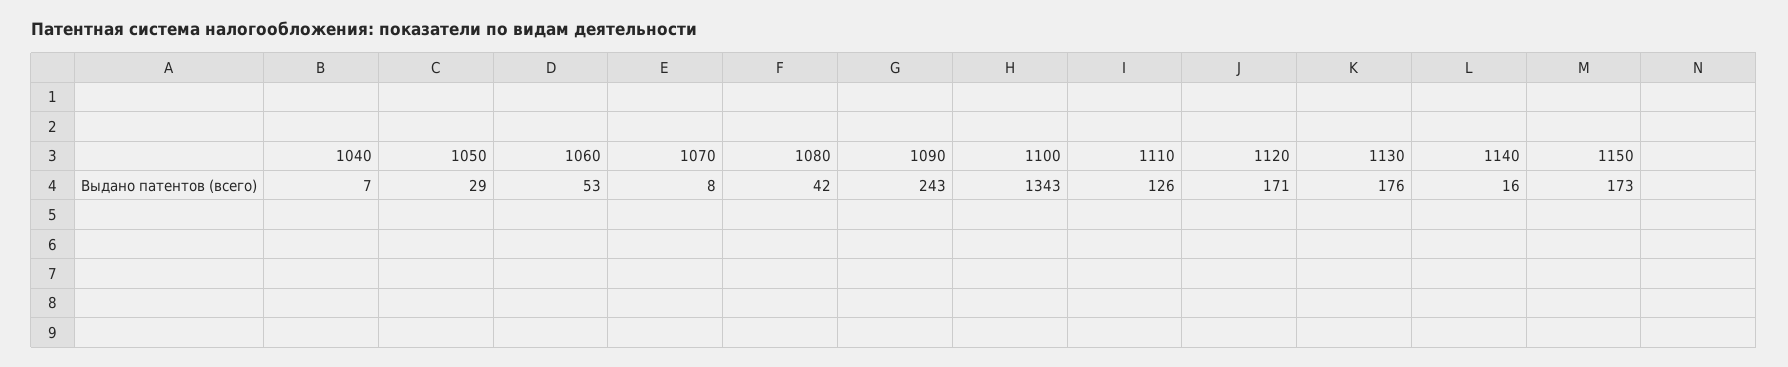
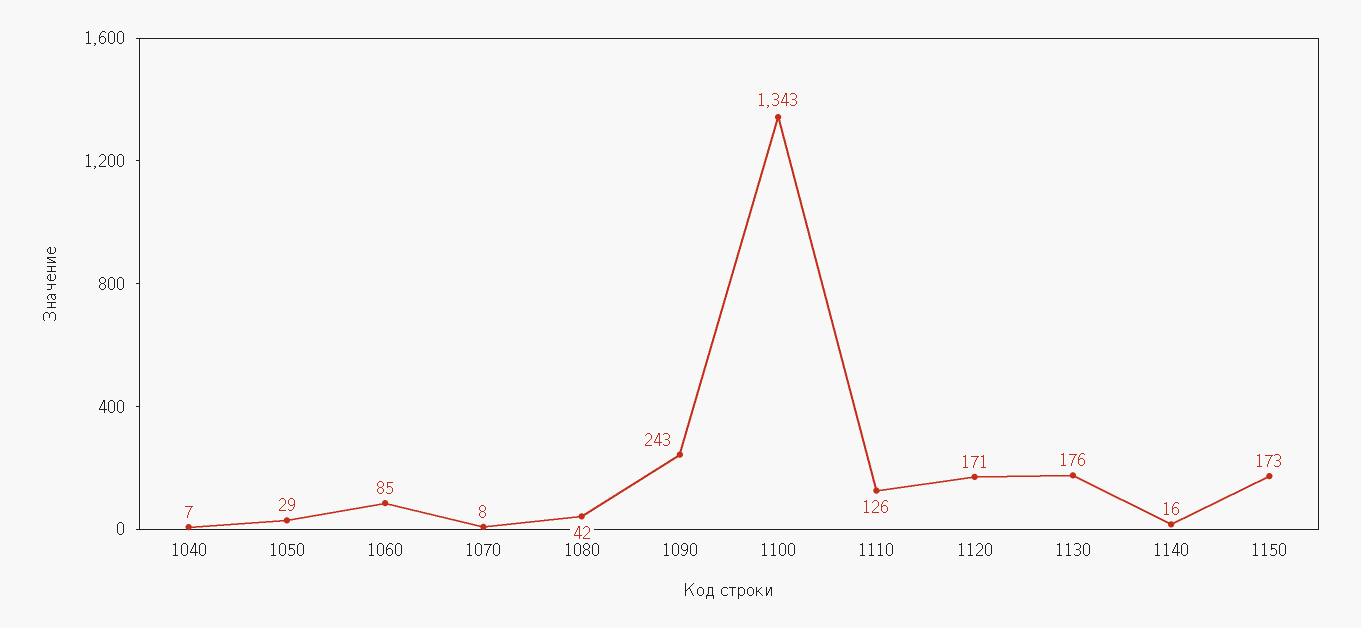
  {
    "1040": 7,
    "1050": 29,
-   "1060": 53,
+   "1060": 85,
    "1070": 8,
    "1080": 42,
    "1090": 243,
    "1100": 1343,
    "1110": 126,
    "1120": 171,
    "1130": 176,
    "1140": 16,
    "1150": 173
  }

